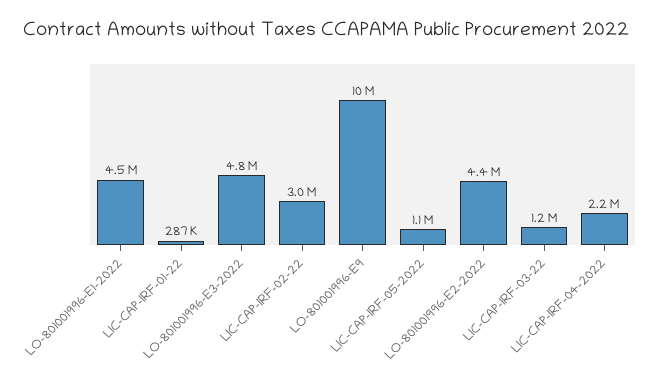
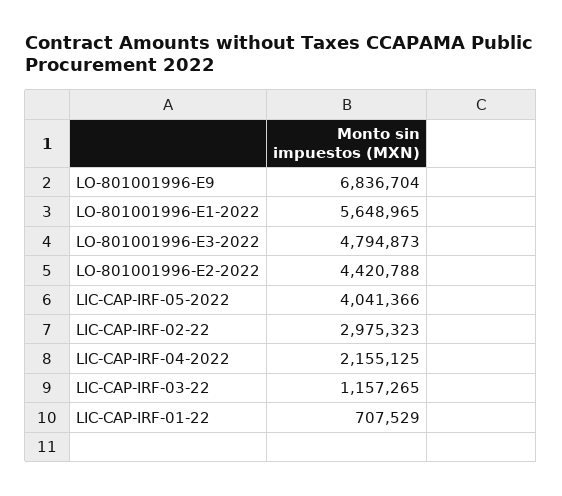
  {
-   "LO-801001996-E1-2022": 4500000,
+   "LO-801001996-E1-2022": 5648965,
-   "LIC-CAP-IRF-01-22": 287000,
+   "LIC-CAP-IRF-01-22": 707529,
    "LO-801001996-E3-2022": 4794873,
    "LIC-CAP-IRF-02-22": 2975323,
-   "LO-801001996-E9": 10000000,
+   "LO-801001996-E9": 6836704,
-   "LIC-CAP-IRF-05-2022": 1100000,
+   "LIC-CAP-IRF-05-2022": 4041366,
    "LO-801001996-E2-2022": 4420788,
    "LIC-CAP-IRF-03-22": 1157265,
    "LIC-CAP-IRF-04-2022": 2155125
  }

